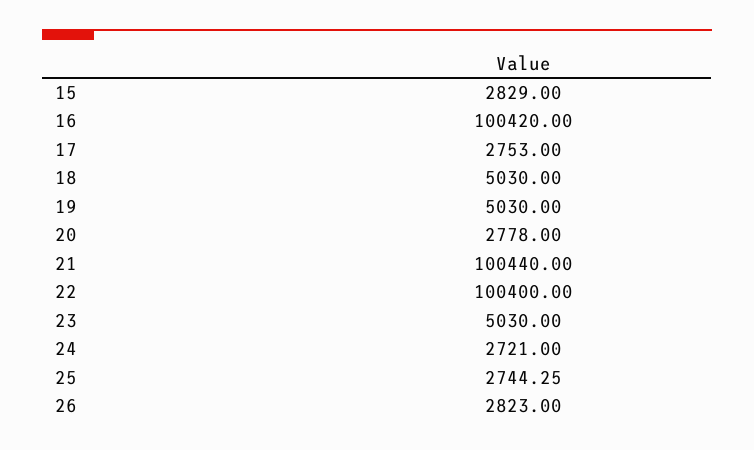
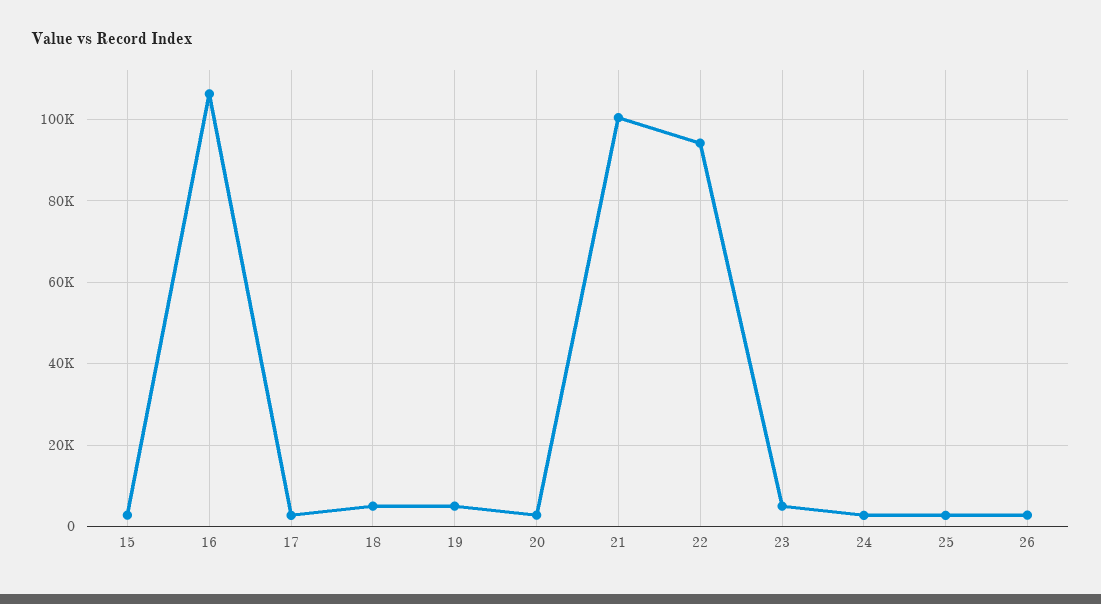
  {
    "15": 2829,
-   "16": 100420,
+   "16": 106000,
    "17": 2753,
    "18": 5030,
    "19": 5030,
    "20": 2778,
    "21": 100440,
-   "22": 100400,
+   "22": 94000,
    "23": 5030,
    "24": 2721,
    "25": 2744.25,
    "26": 2823
  }

